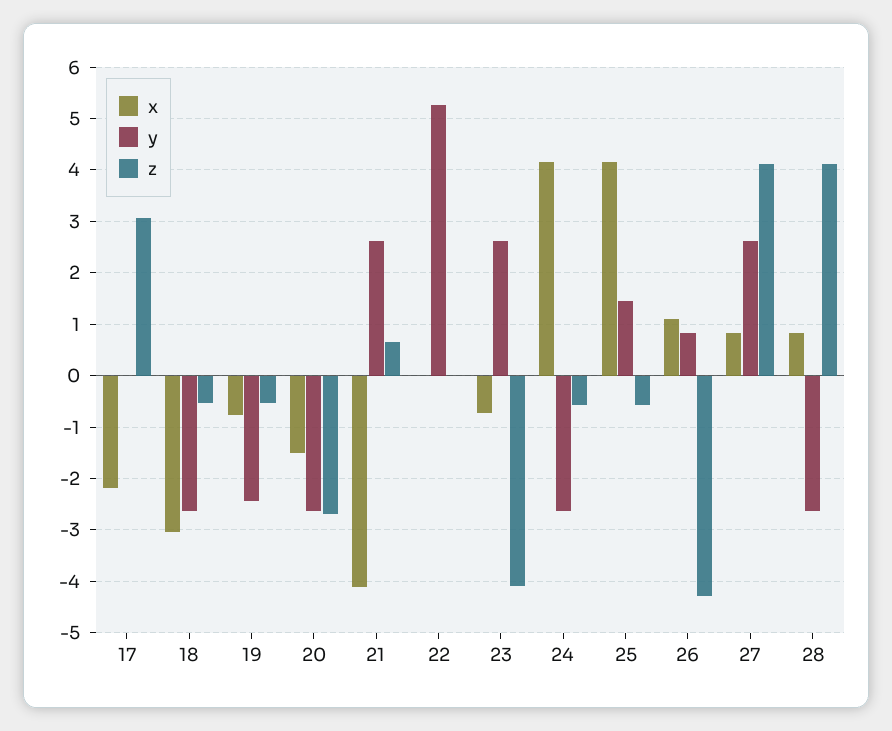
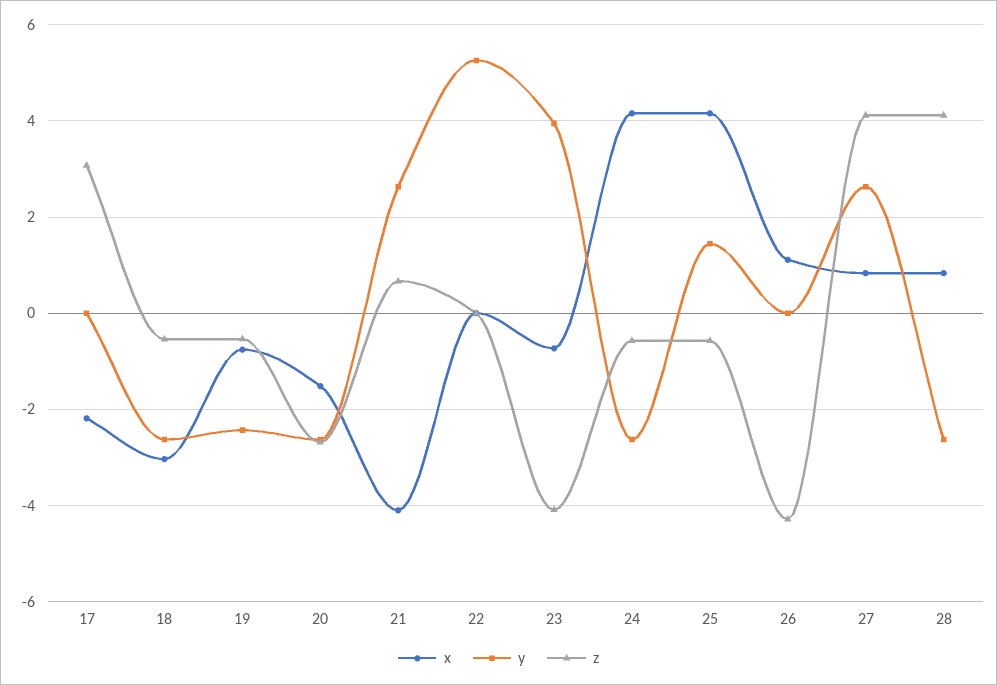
  {
    "x": {
      "17": -2.2,
      "18": -3,
      "19": -0.8,
      "20": -1.6,
      "21": -4.2,
      "22": 0,
      "23": -0.8,
      "24": 4.2,
      "25": 4.2,
      "26": 1.2,
      "27": 0.8,
      "28": 0.8
    },
    "y": {
      "17": 0,
      "18": -2.6,
      "19": -2.4,
      "20": -2.6,
      "21": 2.6,
      "22": 5.2,
-     "23": 2.6,
+     "23": 4,
      "24": -2.6,
      "25": 1.4,
-     "26": 0.8,
+     "26": 0,
      "27": 2.6,
      "28": -2.6
    },
    "z": {
      "17": 3,
      "18": -0.6,
      "19": -0.6,
      "20": -2.6,
      "21": 0.6,
      "22": 0,
      "23": -4,
      "24": -0.6,
      "25": -0.6,
      "26": -4.2,
      "27": 4.2,
      "28": 4.2
    }
  }

